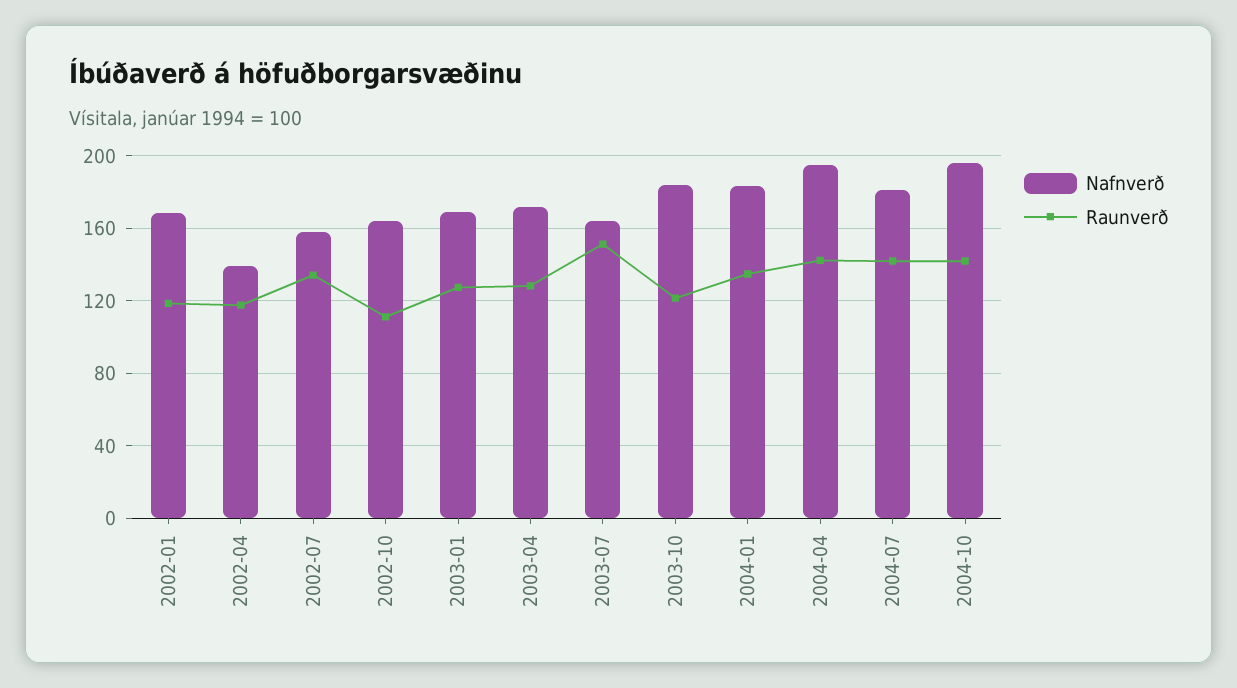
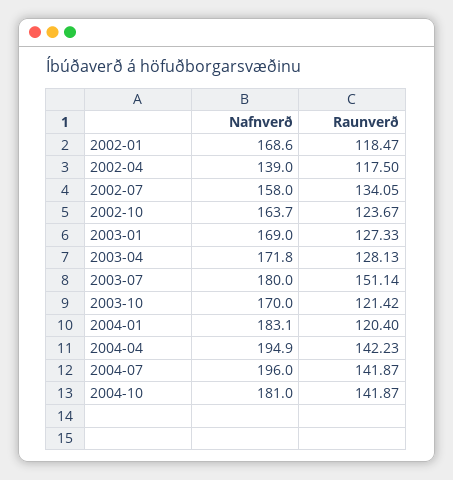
  {
    "Nafnverð": {
      "2002-01": 168.6,
      "2002-04": 139,
      "2002-07": 158,
      "2002-10": 163.7,
      "2003-01": 169,
      "2003-04": 171.8,
-     "2003-07": 165,
+     "2003-07": 180,
-     "2003-10": 185,
+     "2003-10": 170,
      "2004-01": 183.1,
      "2004-04": 194.9,
-     "2004-07": 180,
+     "2004-07": 196,
-     "2004-10": 195
+     "2004-10": 181
    },
    "Raunverð": {
      "2002-01": 118.47,
      "2002-04": 117.5,
      "2002-07": 134.05,
-     "2002-10": 110,
+     "2002-10": 123.67,
      "2003-01": 127.33,
      "2003-04": 128.13,
      "2003-07": 151.14,
      "2003-10": 121.42,
-     "2004-01": 135,
+     "2004-01": 120.4,
      "2004-04": 142.23,
      "2004-07": 141.87,
      "2004-10": 141.87
    }
  }

